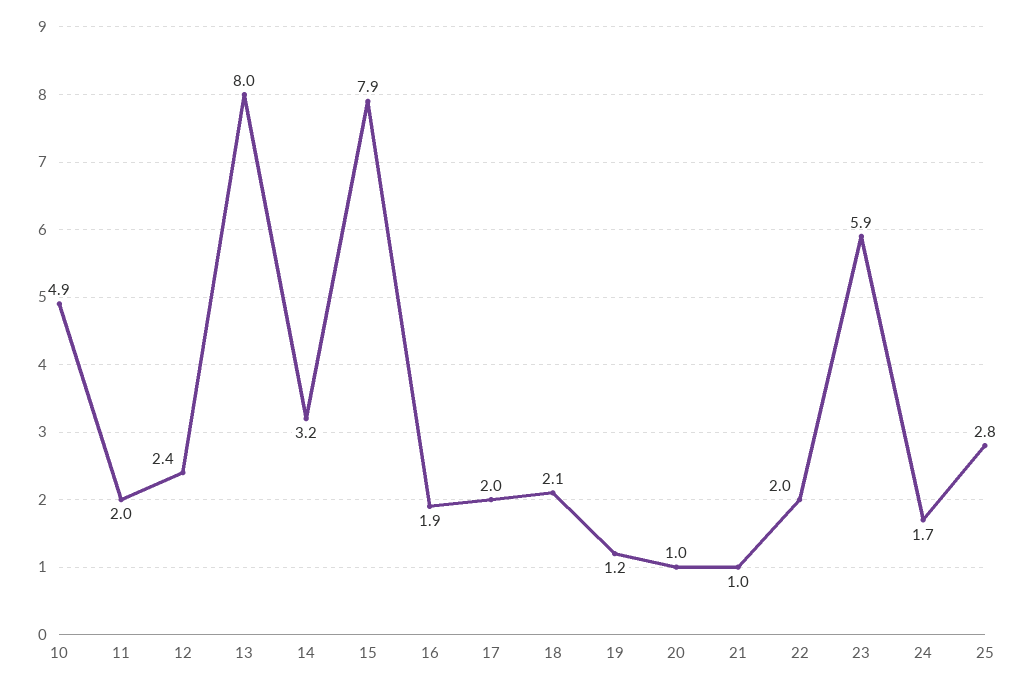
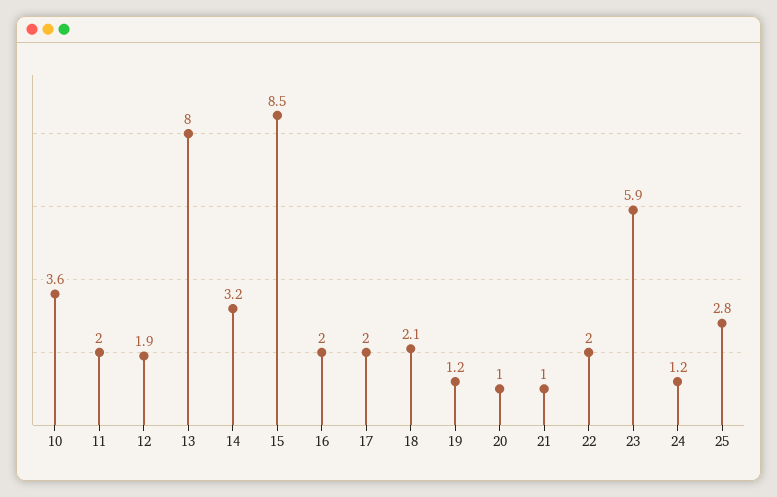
  {
-   "10": 4.9,
+   "10": 3.6,
    "11": 2,
-   "12": 2.4,
+   "12": 1.9,
    "13": 8,
    "14": 3.2,
-   "15": 7.9,
+   "15": 8.5,
-   "16": 1.9,
+   "16": 2,
    "17": 2,
    "18": 2.1,
    "19": 1.2,
    "20": 1,
    "21": 1,
    "22": 2,
    "23": 5.9,
-   "24": 1.7,
+   "24": 1.2,
    "25": 2.8
  }

